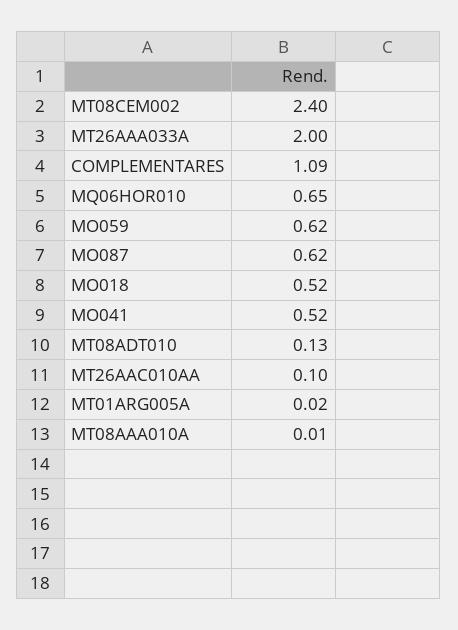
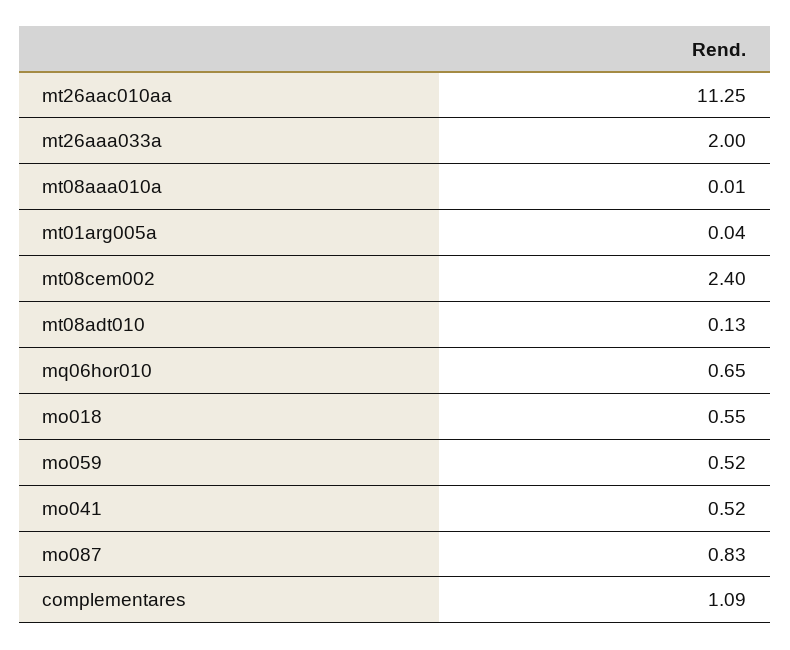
  {
    "MT08CEM002": 2.4,
    "MT26AAA033A": 2,
    "COMPLEMENTARES": 1.09,
    "MQ06HOR010": 0.65,
-   "MO059": 0.62,
+   "MO059": 0.52,
-   "MO087": 0.62,
+   "MO087": 0.83,
-   "MO018": 0.52,
+   "MO018": 0.55,
    "MO041": 0.52,
    "MT08ADT010": 0.13,
-   "MT26AAC010AA": 0.1,
+   "MT26AAC010AA": 11.25,
-   "MT01ARG005A": 0.02,
+   "MT01ARG005A": 0.04,
    "MT08AAA010A": 0.01
  }

